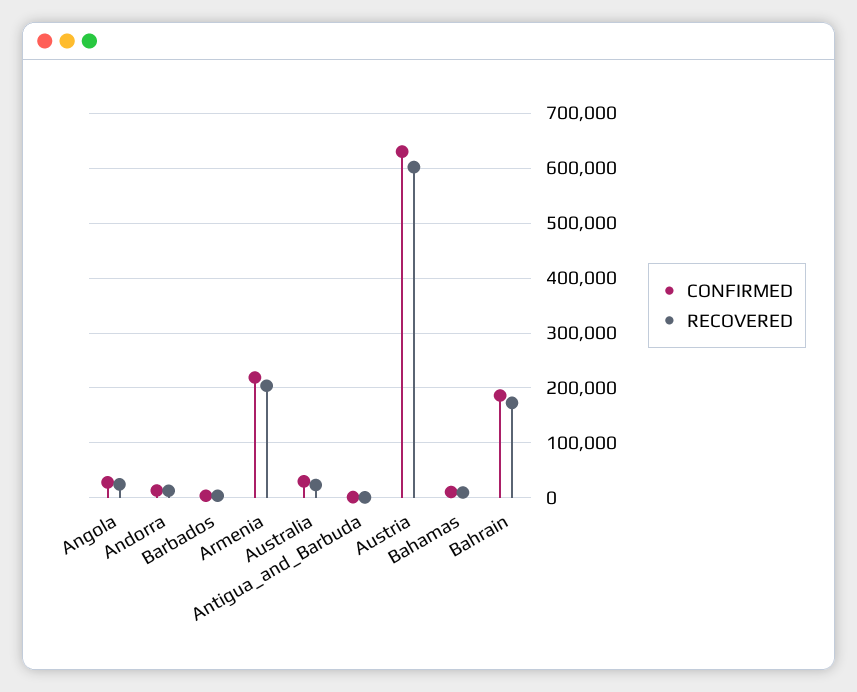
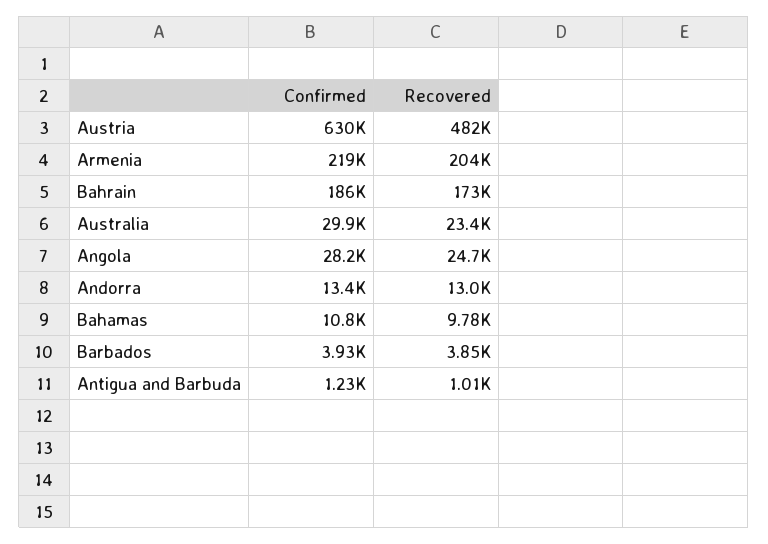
  {
    "CONFIRMED": {
      "Angola": 28200,
      "Andorra": 13400,
      "Barbados": 3930,
      "Armenia": 219000,
      "Australia": 29900,
      "Antigua_and_Barbuda": 1230,
      "Austria": 630000,
      "Bahamas": 10800,
      "Bahrain": 186000
    },
    "RECOVERED": {
      "Angola": 24700,
      "Andorra": 13000,
      "Barbados": 3850,
      "Armenia": 204000,
      "Australia": 23400,
      "Antigua_and_Barbuda": 1010,
-     "Austria": 600000,
+     "Austria": 482000,
      "Bahamas": 9780,
      "Bahrain": 173000
    }
  }

